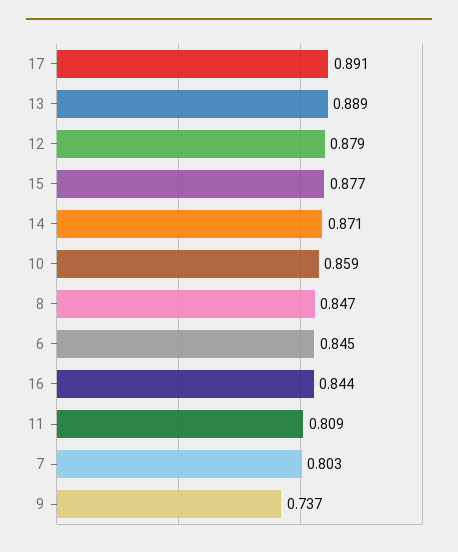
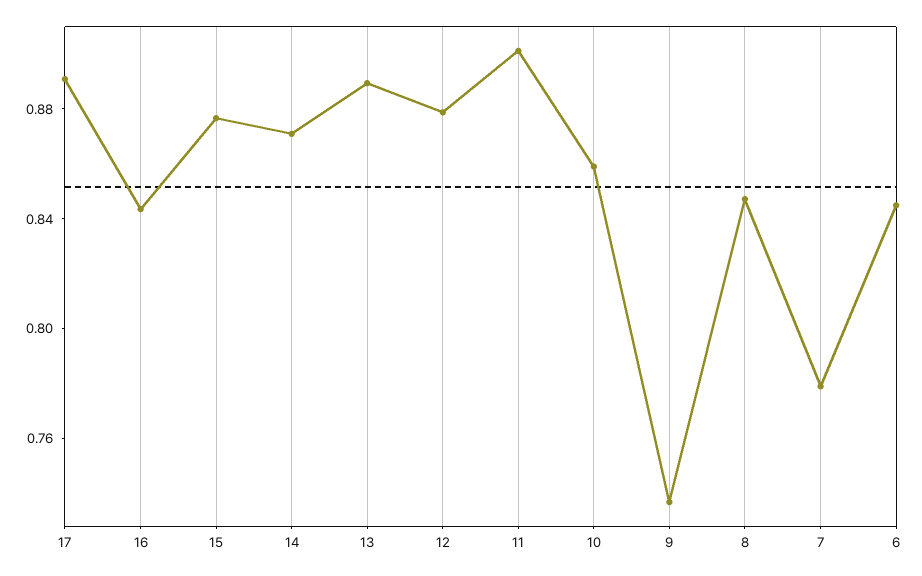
  {
    "17": 0.891,
    "13": 0.889,
    "12": 0.879,
    "15": 0.877,
    "14": 0.871,
    "10": 0.859,
    "8": 0.847,
    "6": 0.845,
    "16": 0.844,
-   "11": 0.809,
+   "11": 0.9,
-   "7": 0.803,
+   "7": 0.78,
    "9": 0.737
  }

